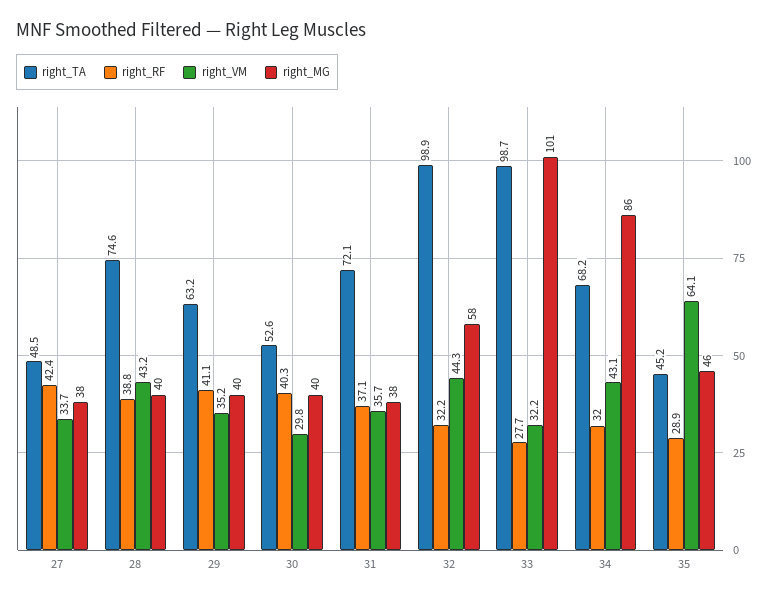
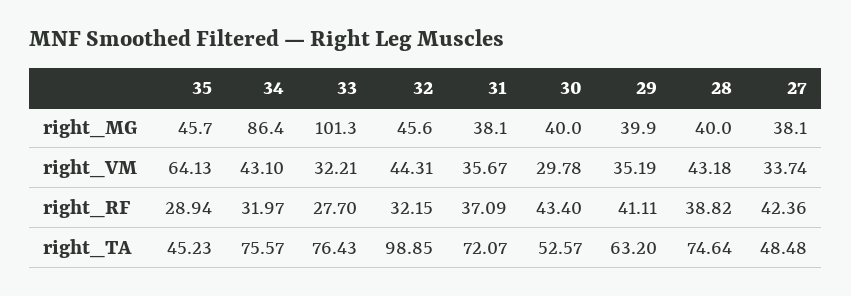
  {
    "right_TA": {
      "27": 48.48,
      "28": 74.64,
      "29": 63.2,
      "30": 52.57,
      "31": 72.07,
      "32": 98.85,
-     "33": 98.7,
+     "33": 76.43,
-     "34": 68.2,
+     "34": 75.57,
      "35": 45.23
    },
    "right_RF": {
      "27": 42.36,
      "28": 38.82,
      "29": 41.11,
-     "30": 40.3,
+     "30": 43.4,
      "31": 37.09,
      "32": 32.15,
      "33": 27.7,
      "34": 31.97,
      "35": 28.94
    },
    "right_VM": {
      "27": 33.74,
      "28": 43.18,
      "29": 35.19,
      "30": 29.78,
      "31": 35.67,
      "32": 44.31,
      "33": 32.21,
      "34": 43.1,
      "35": 64.13
    },
    "right_MG": {
      "27": 38.1,
      "28": 40,
      "29": 39.9,
      "30": 40,
      "31": 38.1,
-     "32": 58,
+     "32": 45.6,
      "33": 101.3,
      "34": 86.4,
      "35": 45.7
    }
  }

